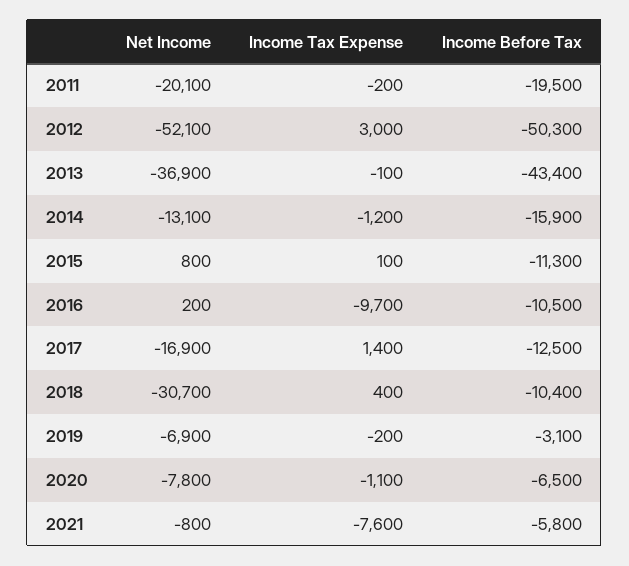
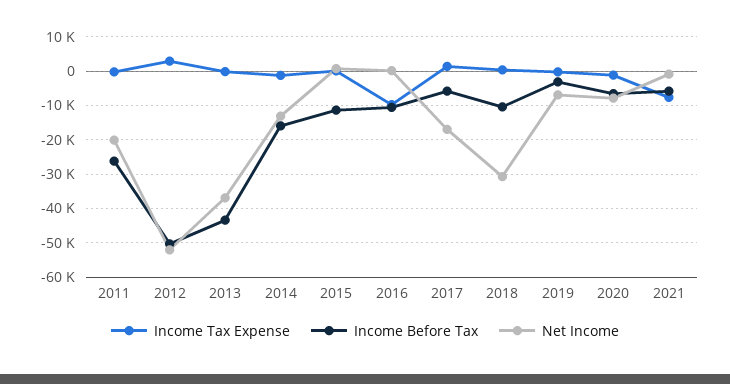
  {
    "Net Income": {
      "2011": -20100,
      "2012": -52100,
      "2013": -36900,
      "2014": -13100,
      "2015": 800,
      "2016": 200,
      "2017": -16900,
      "2018": -30700,
      "2019": -6900,
      "2020": -7800,
      "2021": -800
    },
    "Income Tax Expense": {
      "2011": -200,
      "2012": 3000,
      "2013": -100,
      "2014": -1200,
      "2015": 100,
      "2016": -9700,
      "2017": 1400,
      "2018": 400,
      "2019": -200,
      "2020": -1100,
      "2021": -7600
    },
    "Income Before Tax": {
-     "2011": -19500,
+     "2011": -26000,
      "2012": -50300,
      "2013": -43400,
      "2014": -15900,
      "2015": -11300,
      "2016": -10500,
-     "2017": -12500,
+     "2017": -6000,
      "2018": -10400,
      "2019": -3100,
      "2020": -6500,
      "2021": -5800
    }
  }

